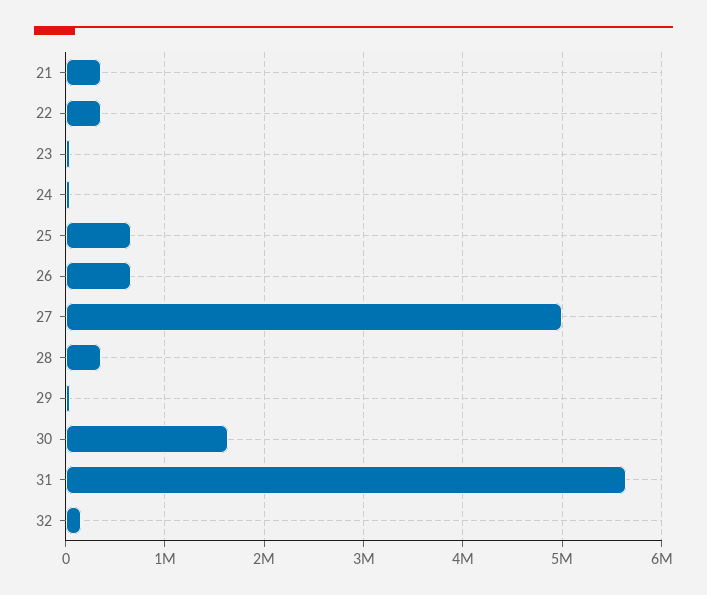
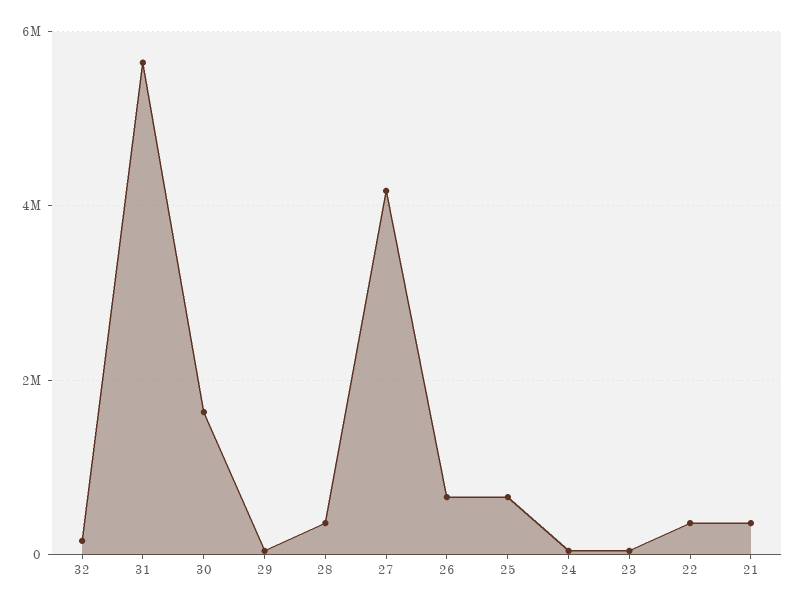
  {
    "21": 400000,
    "22": 400000,
    "23": 0,
    "24": 0,
    "25": 700000,
    "26": 700000,
-   "27": 5000000,
+   "27": 4200000,
    "28": 400000,
    "29": 0,
    "30": 1600000,
    "31": 5600000,
    "32": 200000
  }

